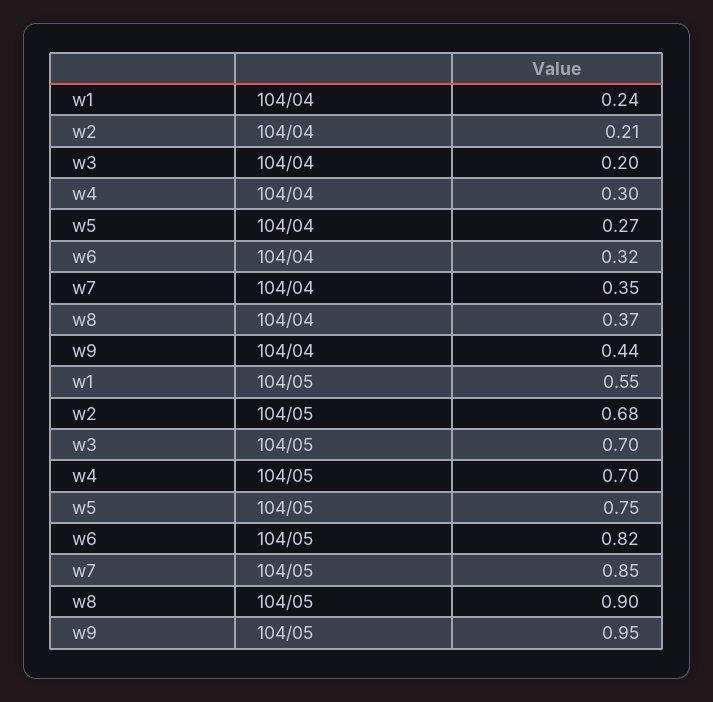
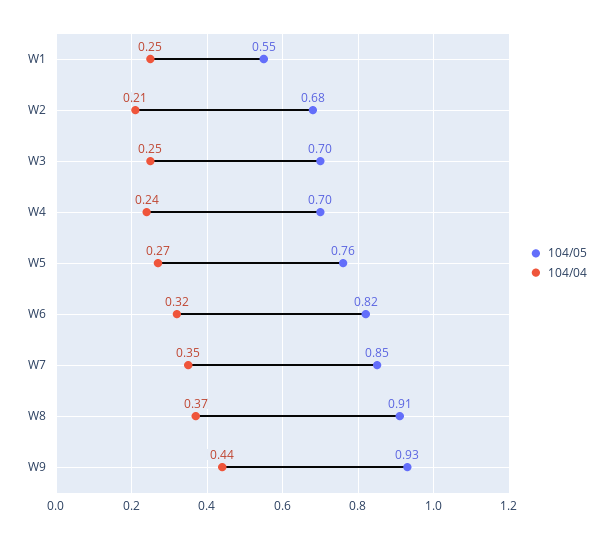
  {
    "104/04": {
-     "w1": 0.24,
+     "w1": 0.25,
      "w2": 0.21,
-     "w3": 0.2,
+     "w3": 0.25,
-     "w4": 0.3,
+     "w4": 0.24,
      "w5": 0.27,
      "w6": 0.32,
      "w7": 0.35,
      "w8": 0.37,
      "w9": 0.44
    },
    "104/05": {
      "w1": 0.55,
      "w2": 0.68,
      "w3": 0.7,
      "w4": 0.7,
-     "w5": 0.75,
+     "w5": 0.76,
      "w6": 0.82,
      "w7": 0.85,
-     "w8": 0.9,
+     "w8": 0.91,
-     "w9": 0.95
+     "w9": 0.93
    }
  }

